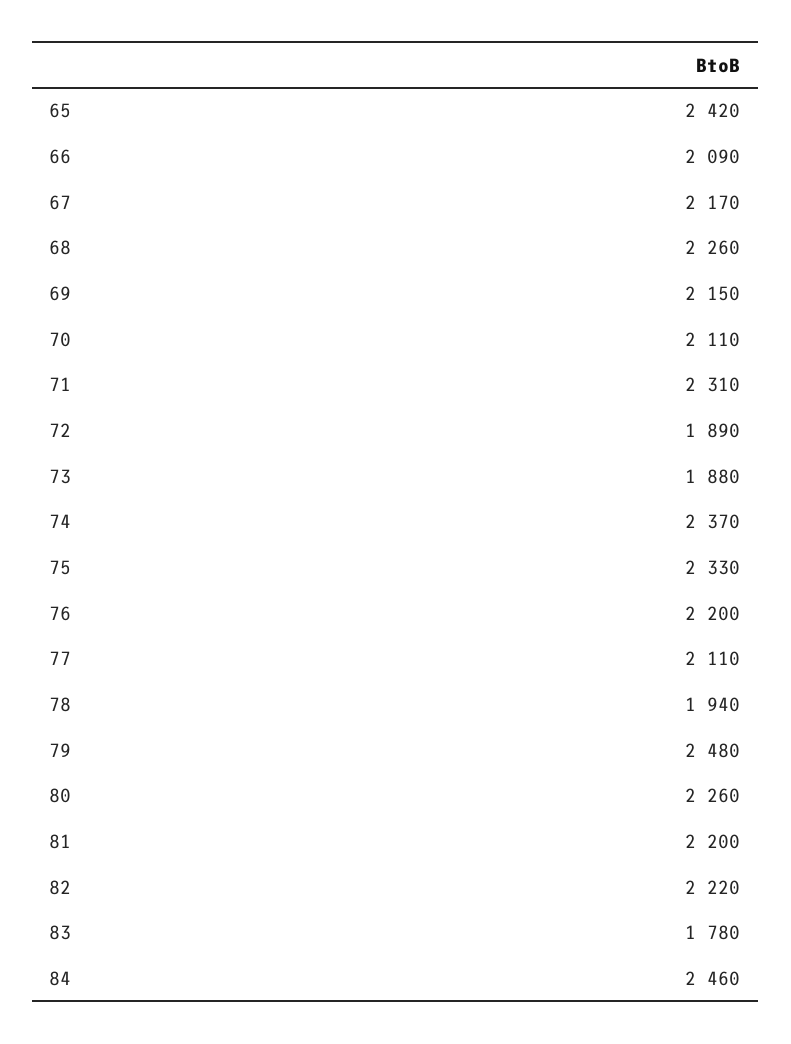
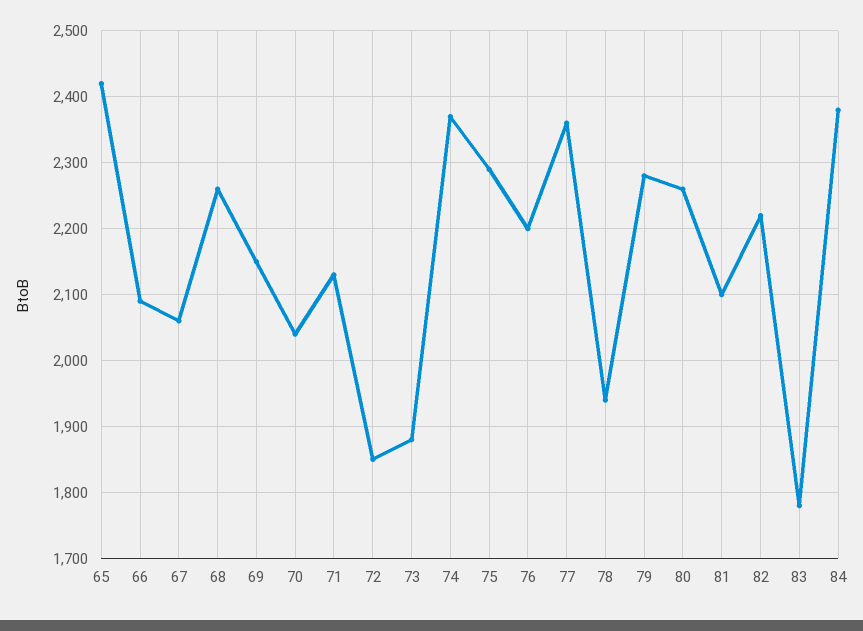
  {
    "65": 2420,
    "66": 2090,
-   "67": 2170,
+   "67": 2060,
    "68": 2260,
    "69": 2150,
-   "70": 2110,
+   "70": 2040,
-   "71": 2310,
+   "71": 2130,
-   "72": 1890,
+   "72": 1850,
    "73": 1880,
    "74": 2370,
-   "75": 2330,
+   "75": 2290,
    "76": 2200,
-   "77": 2110,
+   "77": 2360,
    "78": 1940,
-   "79": 2480,
+   "79": 2280,
    "80": 2260,
-   "81": 2200,
+   "81": 2100,
    "82": 2220,
    "83": 1780,
-   "84": 2460
+   "84": 2380
  }

